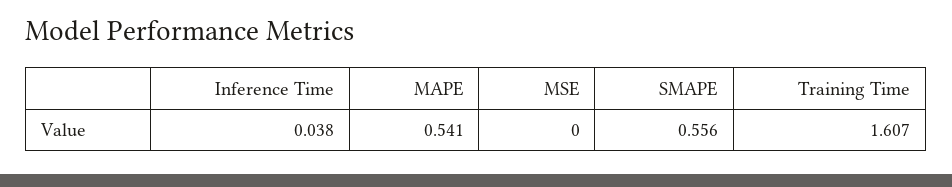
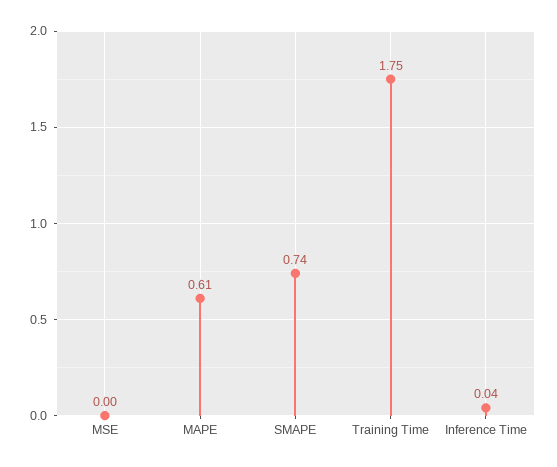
  {
    "Inference Time": 0.038,
-   "MAPE": 0.541,
+   "MAPE": 0.61,
    "MSE": 0,
-   "SMAPE": 0.556,
+   "SMAPE": 0.74,
-   "Training Time": 1.607
+   "Training Time": 1.75
  }

